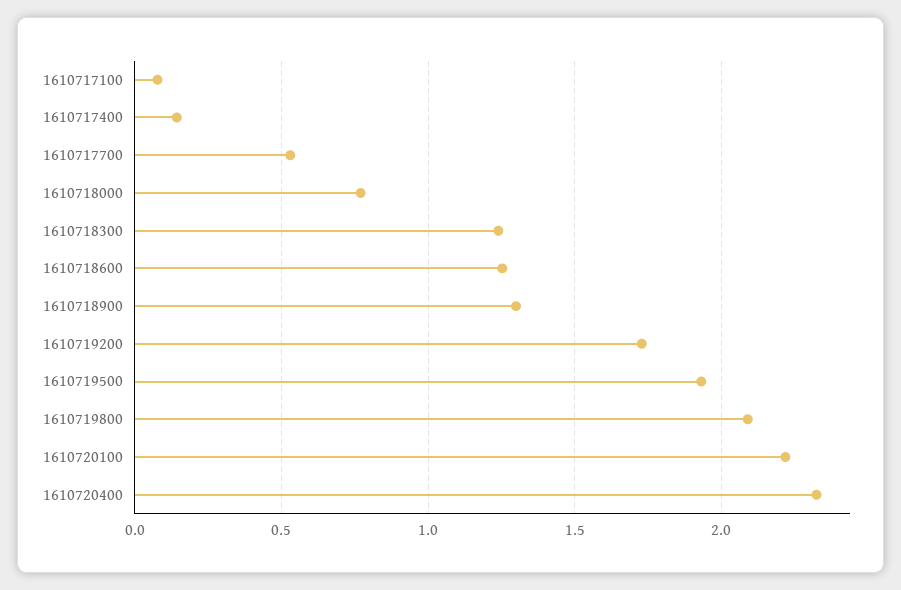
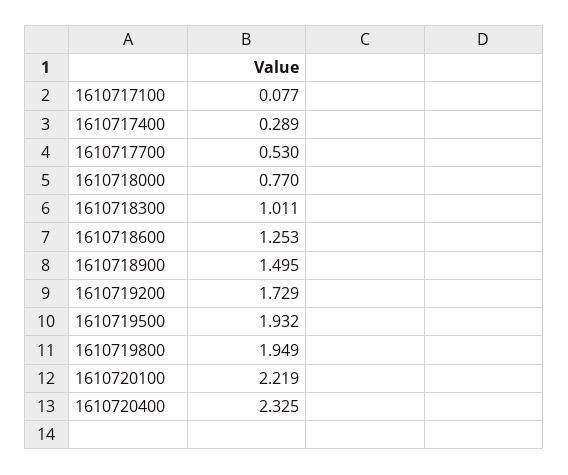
  {
    "1610717100": 0.077,
-   "1610717400": 0.15,
+   "1610717400": 0.289,
    "1610717700": 0.53,
    "1610718000": 0.77,
-   "1610718300": 1.25,
+   "1610718300": 1.011,
    "1610718600": 1.253,
-   "1610718900": 1.3,
+   "1610718900": 1.495,
    "1610719200": 1.729,
    "1610719500": 1.932,
-   "1610719800": 2.1,
+   "1610719800": 1.949,
    "1610720100": 2.219,
    "1610720400": 2.325
  }

